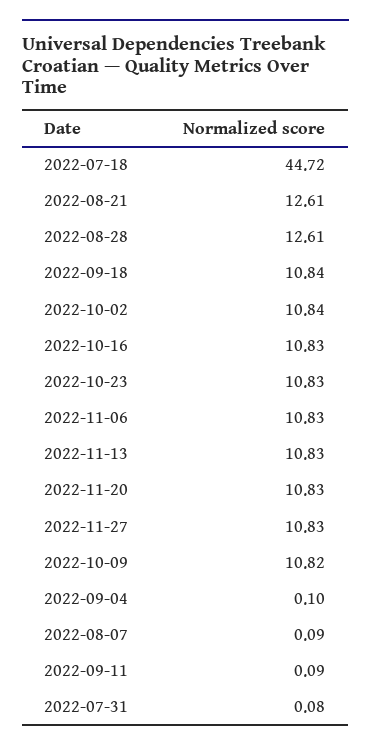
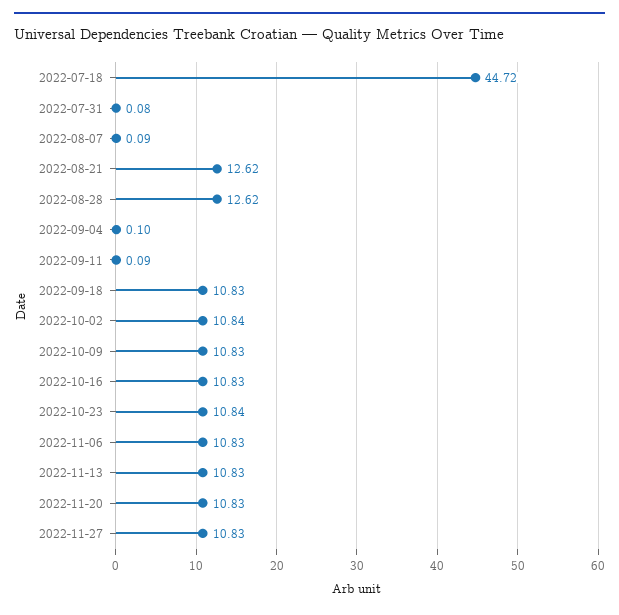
  {
    "2022-07-18": 44.72,
-   "2022-08-21": 12.61,
+   "2022-08-21": 12.62,
-   "2022-08-28": 12.61,
+   "2022-08-28": 12.62,
-   "2022-09-18": 10.84,
+   "2022-09-18": 10.83,
    "2022-10-02": 10.84,
    "2022-10-16": 10.83,
-   "2022-10-23": 10.83,
+   "2022-10-23": 10.84,
    "2022-11-06": 10.83,
    "2022-11-13": 10.83,
    "2022-11-20": 10.83,
    "2022-11-27": 10.83,
-   "2022-10-09": 10.82,
+   "2022-10-09": 10.83,
    "2022-09-04": 0.1,
    "2022-08-07": 0.09,
    "2022-09-11": 0.09,
    "2022-07-31": 0.08
  }

